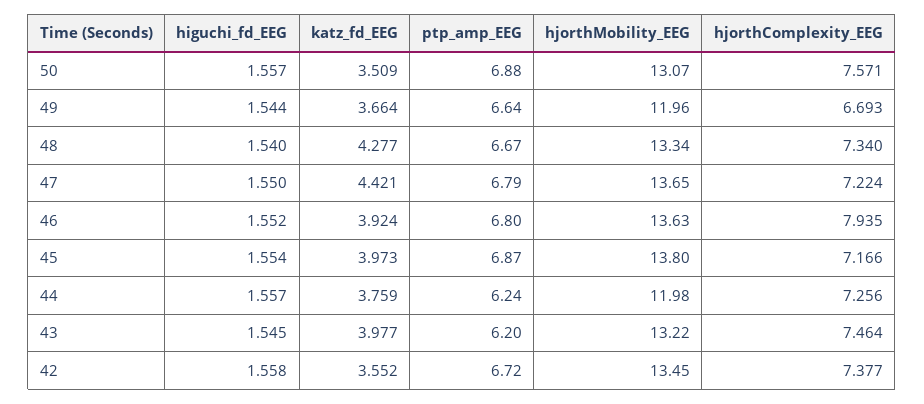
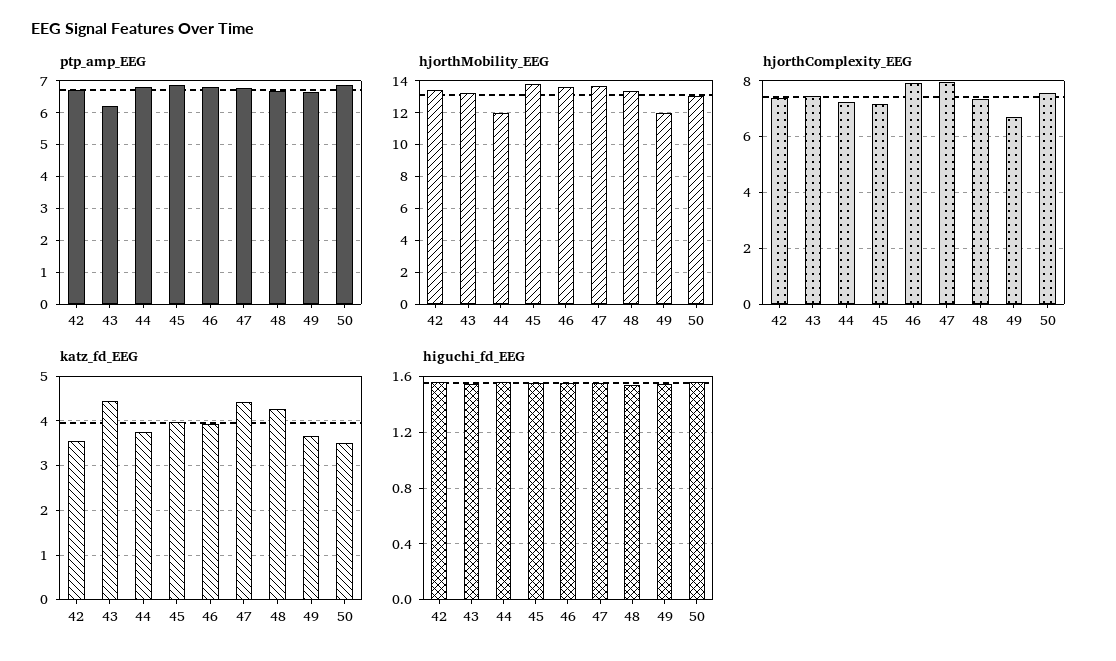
  {
    "higuchi_fd_EEG": {
      "50": 1.557,
      "49": 1.544,
      "48": 1.54,
      "47": 1.55,
      "46": 1.552,
      "45": 1.554,
      "44": 1.557,
      "43": 1.545,
      "42": 1.558
    },
    "katz_fd_EEG": {
      "50": 3.509,
      "49": 3.664,
      "48": 4.277,
      "47": 4.421,
      "46": 3.924,
      "45": 3.973,
      "44": 3.759,
-     "43": 3.977,
+     "43": 4.4,
      "42": 3.552
    },
    "ptp_amp_EEG": {
      "50": 6.88,
      "49": 6.64,
      "48": 6.67,
      "47": 6.79,
      "46": 6.8,
      "45": 6.87,
-     "44": 6.24,
+     "44": 6.8,
      "43": 6.2,
      "42": 6.72
    },
    "hjorthMobility_EEG": {
      "50": 13.07,
      "49": 11.96,
      "48": 13.34,
      "47": 13.65,
      "46": 13.63,
      "45": 13.8,
      "44": 11.98,
      "43": 13.22,
      "42": 13.45
    },
    "hjorthComplexity_EEG": {
      "50": 7.571,
      "49": 6.693,
      "48": 7.34,
-     "47": 7.224,
+     "47": 8,
      "46": 7.935,
      "45": 7.166,
      "44": 7.256,
      "43": 7.464,
      "42": 7.377
    }
  }

